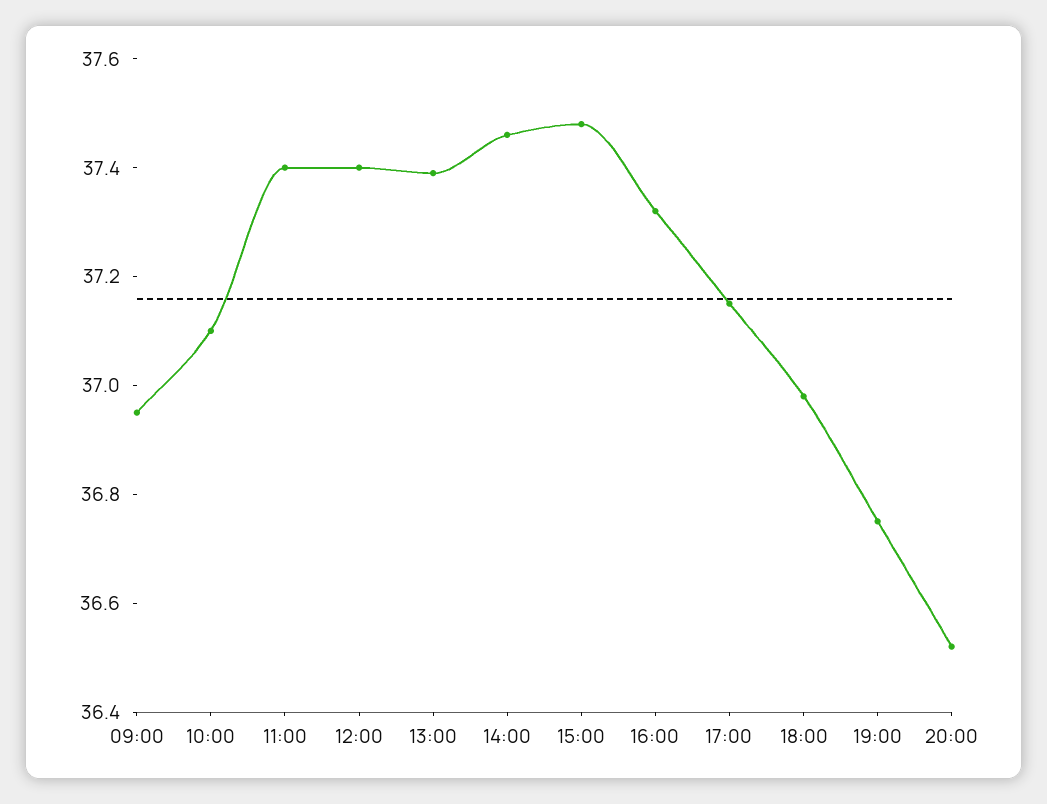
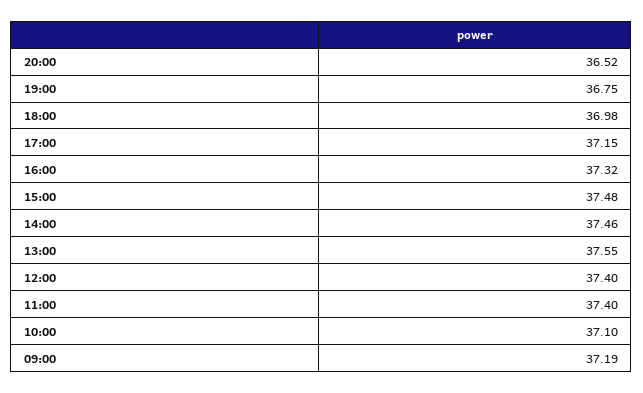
  {
-   "09:00": 36.95,
+   "09:00": 37.19,
    "10:00": 37.1,
    "11:00": 37.4,
    "12:00": 37.4,
-   "13:00": 37.4,
+   "13:00": 37.55,
    "14:00": 37.46,
    "15:00": 37.48,
    "16:00": 37.32,
    "17:00": 37.15,
    "18:00": 36.98,
    "19:00": 36.75,
    "20:00": 36.52
  }

